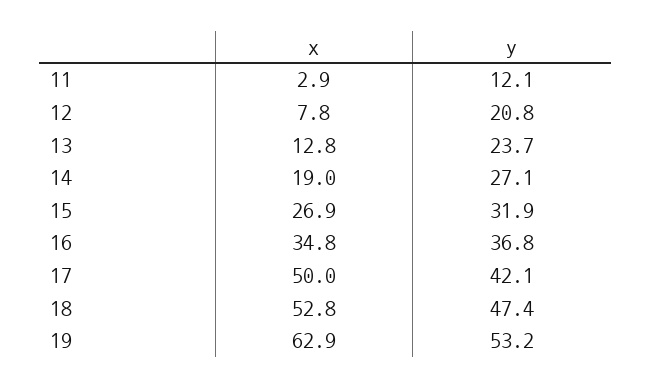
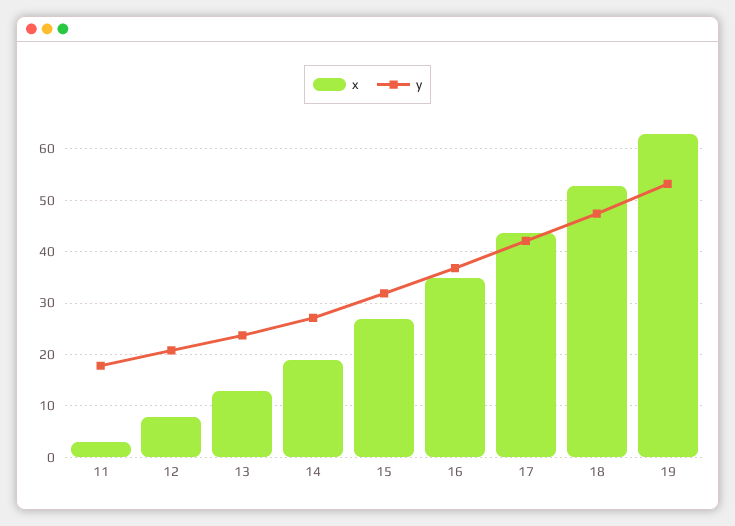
  {
    "x": {
      "11": 2.9,
      "12": 7.8,
      "13": 12.8,
      "14": 19,
      "15": 26.9,
      "16": 34.8,
-     "17": 50,
+     "17": 44,
      "18": 52.8,
      "19": 62.9
    },
    "y": {
-     "11": 12.1,
+     "11": 18,
      "12": 20.8,
      "13": 23.7,
      "14": 27.1,
      "15": 31.9,
      "16": 36.8,
      "17": 42.1,
      "18": 47.4,
      "19": 53.2
    }
  }

